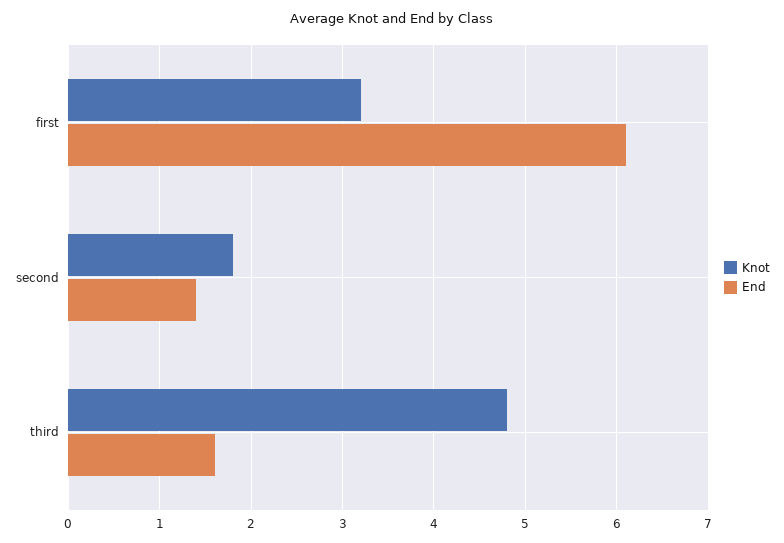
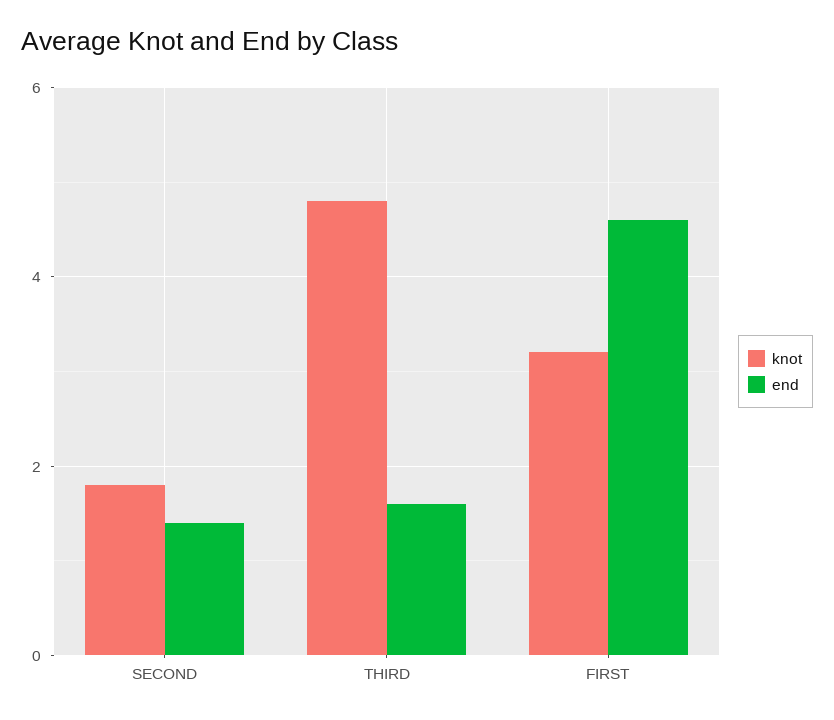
  {
    "Knot": {
      "first": 3.2,
      "second": 1.8,
      "third": 4.8
    },
    "End": {
-     "first": 6.1,
+     "first": 4.5,
      "second": 1.4,
      "third": 1.6
    }
  }

